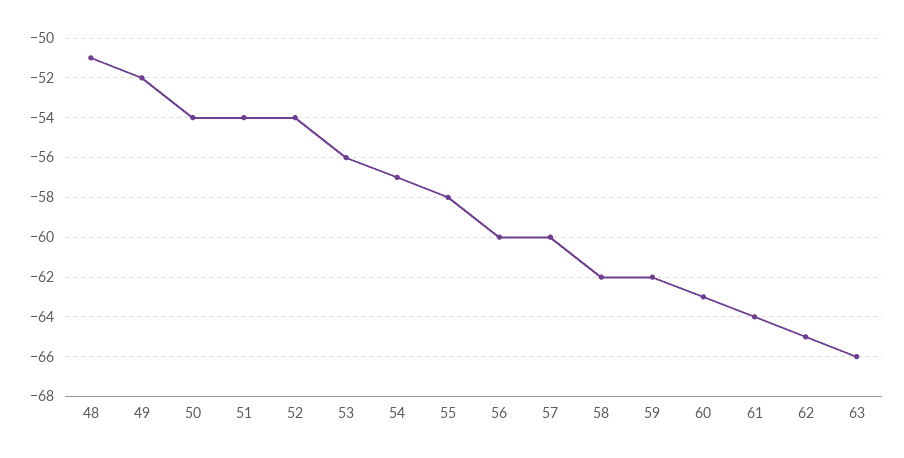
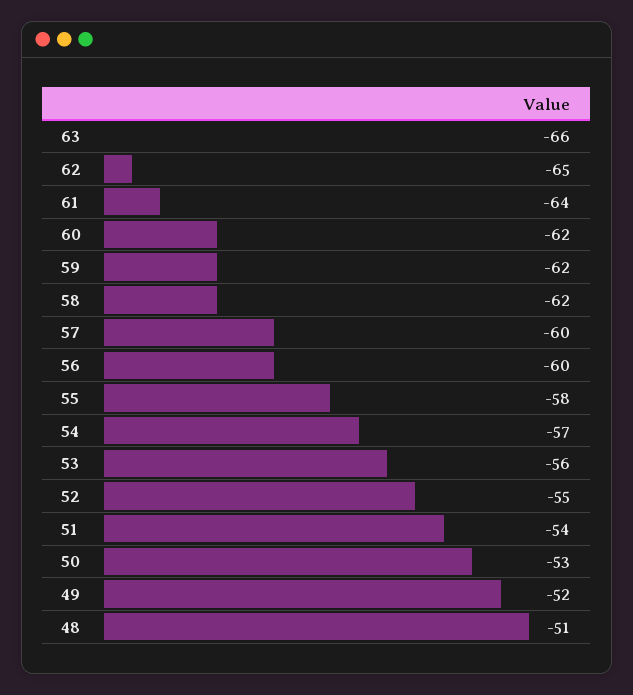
  {
    "48": -51,
    "49": -52,
-   "50": -54,
+   "50": -53,
    "51": -54,
-   "52": -54,
+   "52": -55,
    "53": -56,
    "54": -57,
    "55": -58,
    "56": -60,
    "57": -60,
    "58": -62,
    "59": -62,
-   "60": -63,
+   "60": -62,
    "61": -64,
    "62": -65,
    "63": -66
  }

